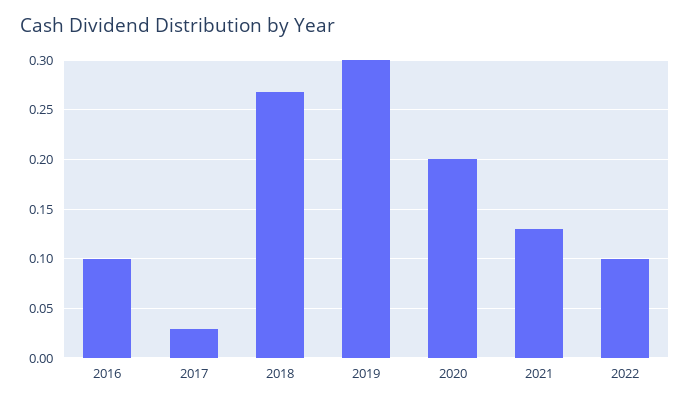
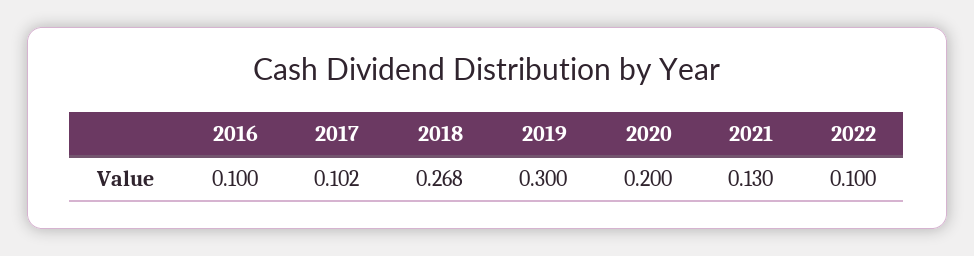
  {
    "2016": 0.1,
-   "2017": 0.03,
+   "2017": 0.102,
    "2018": 0.268,
    "2019": 0.3,
    "2020": 0.2,
    "2021": 0.13,
    "2022": 0.1
  }

